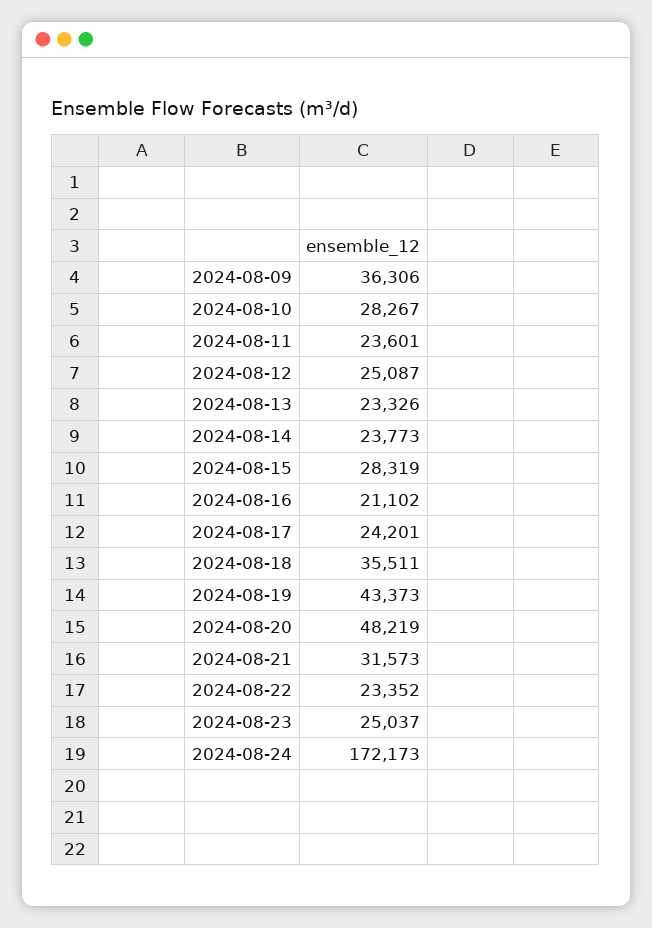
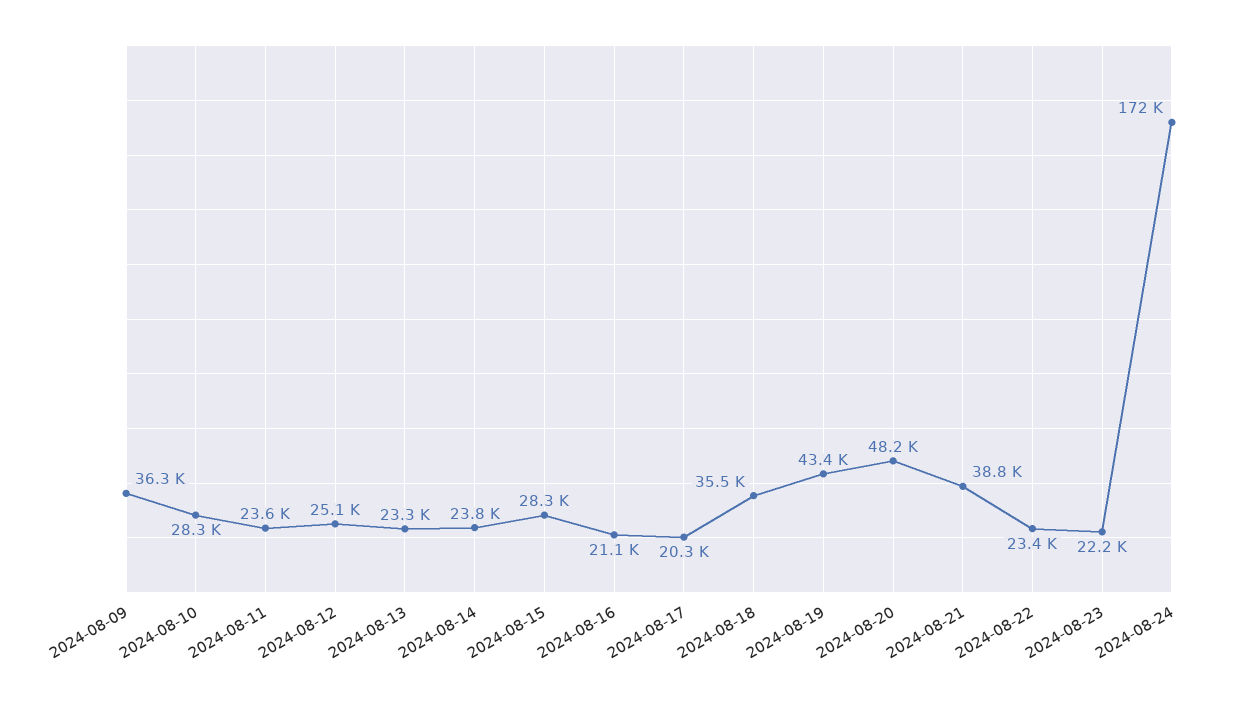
  {
    "2024-08-09": 36306,
    "2024-08-10": 28267,
    "2024-08-11": 23601,
    "2024-08-12": 25087,
    "2024-08-13": 23326,
    "2024-08-14": 23773,
    "2024-08-15": 28319,
    "2024-08-16": 21102,
-   "2024-08-17": 24201,
+   "2024-08-17": 20300,
    "2024-08-18": 35511,
    "2024-08-19": 43373,
    "2024-08-20": 48219,
-   "2024-08-21": 31573,
+   "2024-08-21": 38800,
    "2024-08-22": 23352,
-   "2024-08-23": 25037,
+   "2024-08-23": 22200,
    "2024-08-24": 172173
  }

